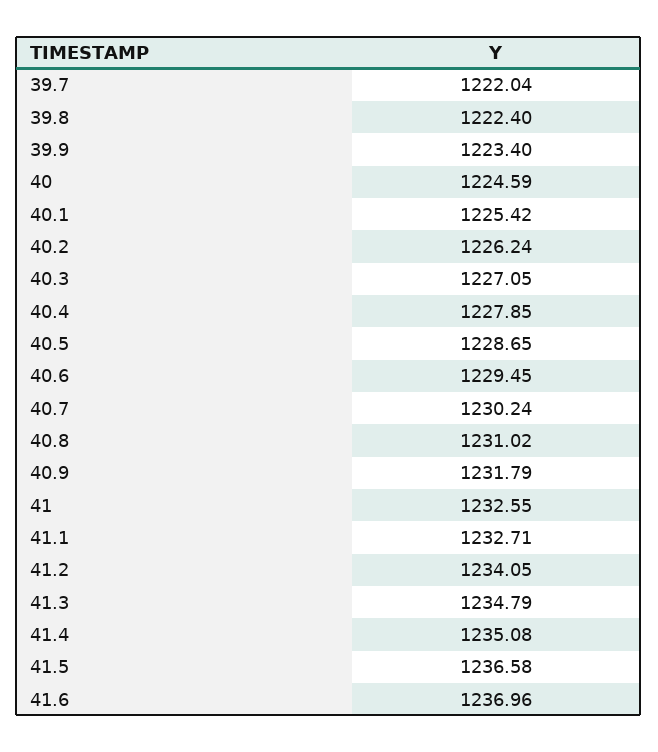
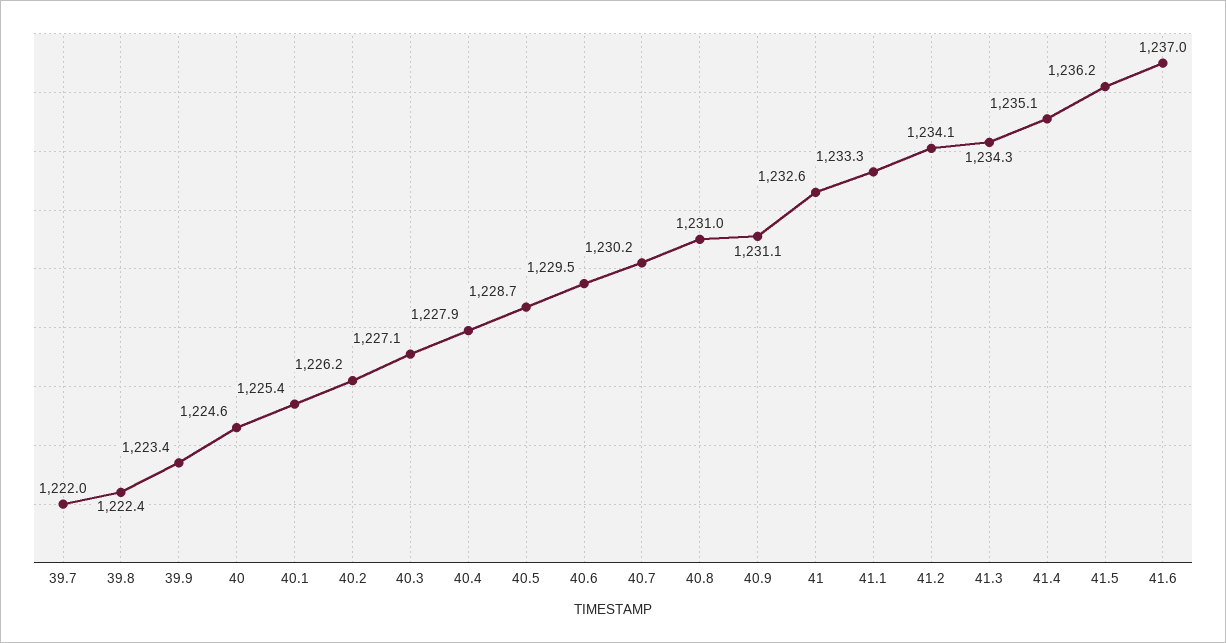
  {
    "39.7": 1222.04,
    "39.8": 1222.4,
    "39.9": 1223.4,
    "40": 1224.59,
    "40.1": 1225.42,
    "40.2": 1226.24,
    "40.3": 1227.05,
    "40.4": 1227.85,
    "40.5": 1228.65,
    "40.6": 1229.45,
    "40.7": 1230.24,
    "40.8": 1231.02,
-   "40.9": 1231.79,
+   "40.9": 1231.1,
    "41": 1232.55,
-   "41.1": 1232.71,
+   "41.1": 1233.3,
    "41.2": 1234.05,
-   "41.3": 1234.79,
+   "41.3": 1234.3,
    "41.4": 1235.08,
-   "41.5": 1236.58,
+   "41.5": 1236.2,
    "41.6": 1236.96
  }

